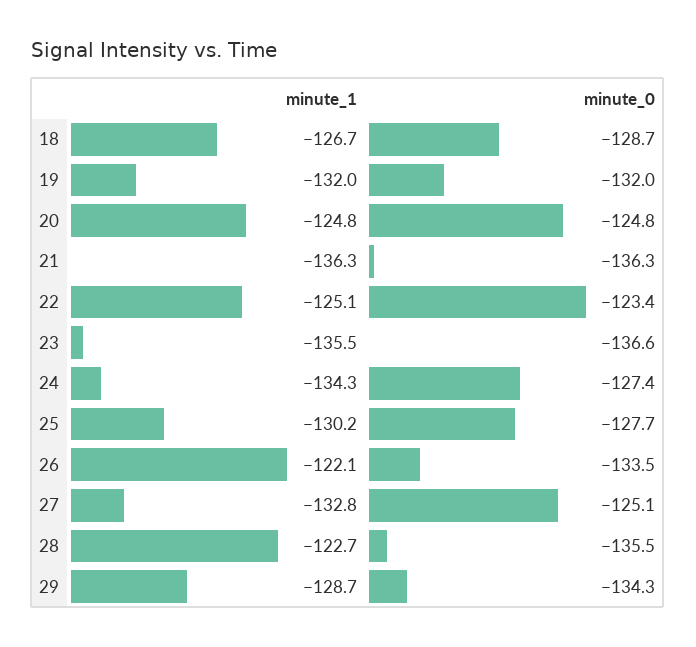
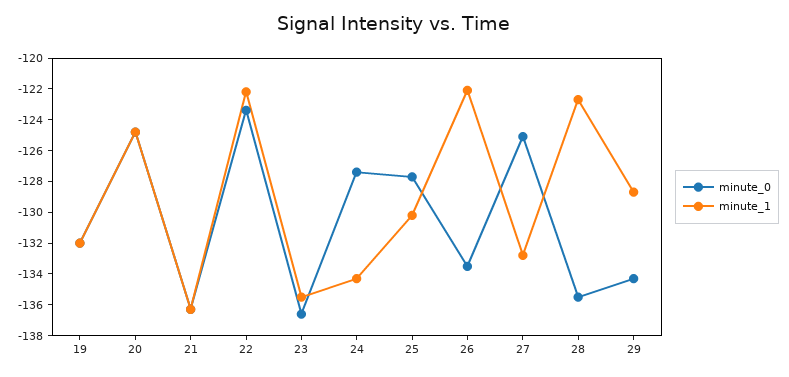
  {
    "minute_1": {
-     "18": -126.7,
      "19": -132,
      "20": -124.8,
      "21": -136.3,
-     "22": -125.1,
+     "22": -122,
      "23": -135.5,
      "24": -134.3,
      "25": -130.2,
      "26": -122.1,
      "27": -132.8,
      "28": -122.7,
      "29": -128.7
    },
    "minute_0": {
-     "18": -128.7,
      "19": -132,
      "20": -124.8,
      "21": -136.3,
      "22": -123.4,
      "23": -136.6,
      "24": -127.4,
      "25": -127.7,
      "26": -133.5,
      "27": -125.1,
      "28": -135.5,
      "29": -134.3
    }
  }

